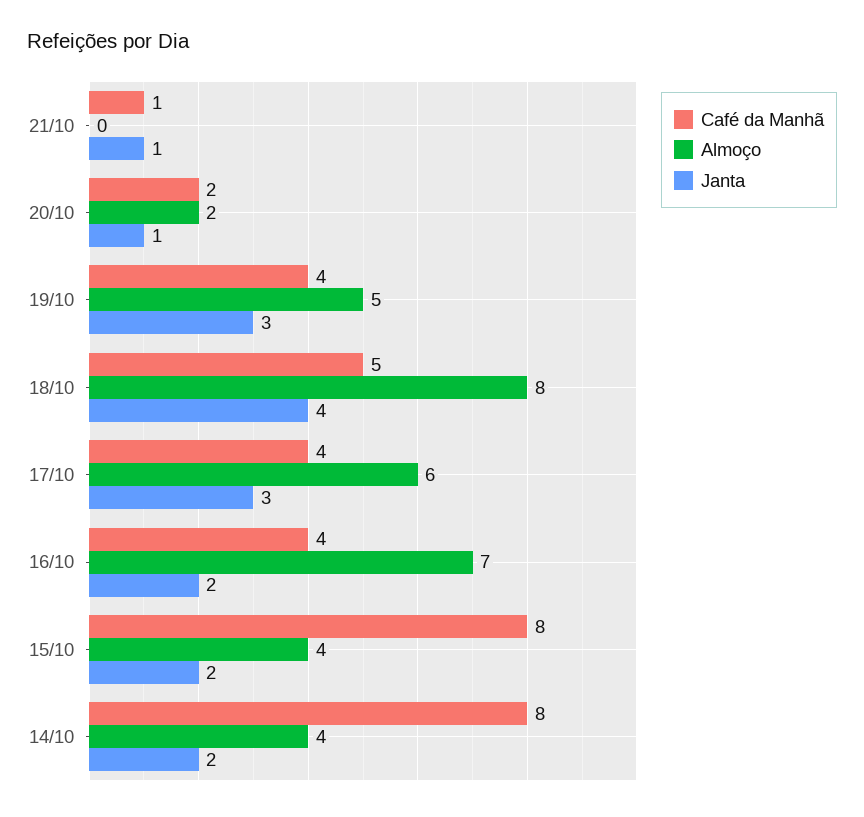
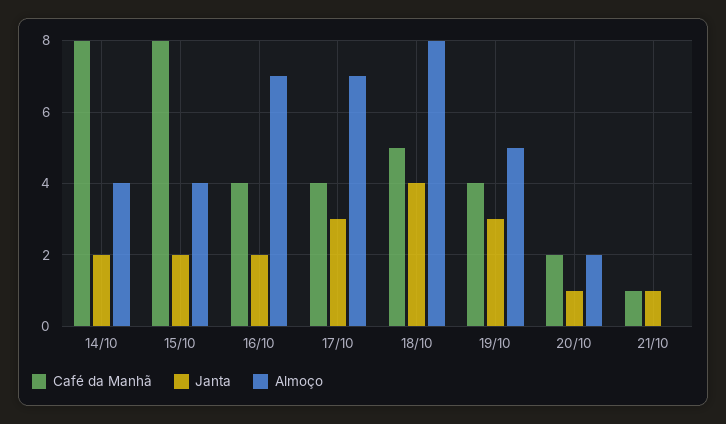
  {
    "Café da Manhã": {
      "21/10": 1,
      "20/10": 2,
      "19/10": 4,
      "18/10": 5,
      "17/10": 4,
      "16/10": 4,
      "15/10": 8,
      "14/10": 8
    },
    "Almoço": {
      "21/10": 0,
      "20/10": 2,
      "19/10": 5,
      "18/10": 8,
-     "17/10": 6,
+     "17/10": 7,
      "16/10": 7,
      "15/10": 4,
      "14/10": 4
    },
    "Janta": {
      "21/10": 1,
      "20/10": 1,
      "19/10": 3,
      "18/10": 4,
      "17/10": 3,
      "16/10": 2,
      "15/10": 2,
      "14/10": 2
    }
  }

